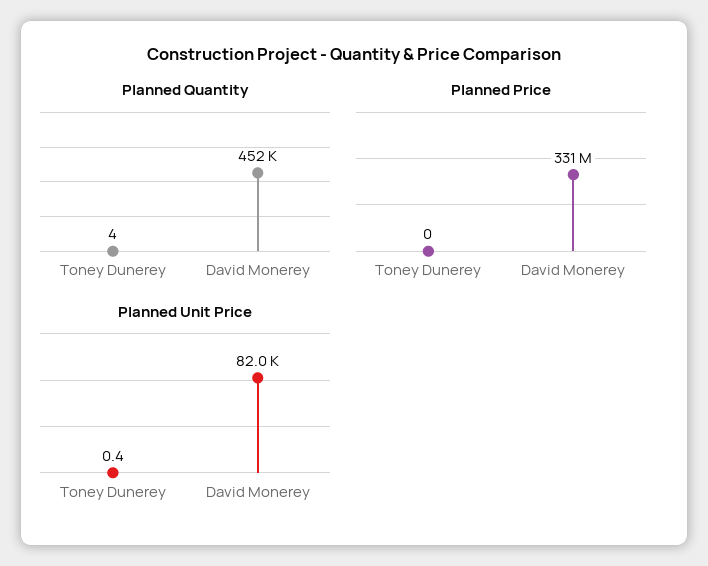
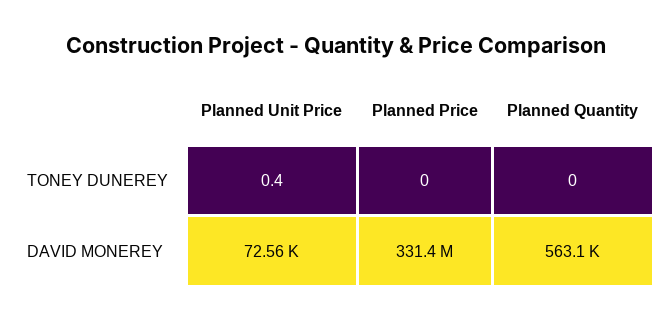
  {
    "Planned Quantity": {
-     "Toney Dunerey": 4,
+     "Toney Dunerey": 0,
-     "David Monerey": 452000
+     "David Monerey": 563100
    },
    "Planned Price": {
      "Toney Dunerey": 0,
      "David Monerey": 331400000
    },
    "Planned Unit Price": {
      "Toney Dunerey": 0.4,
-     "David Monerey": 82000
+     "David Monerey": 72560
    }
  }

